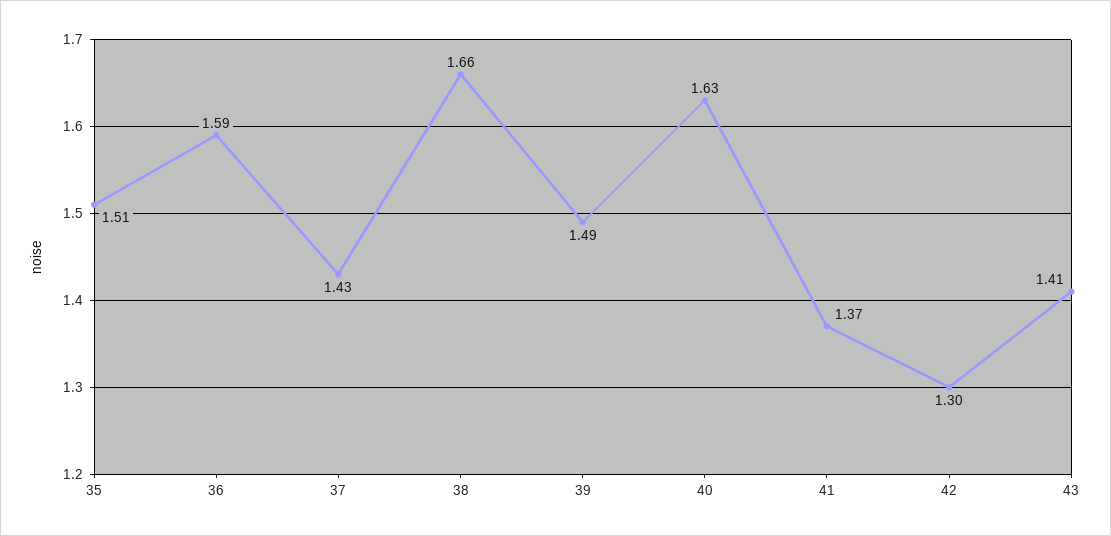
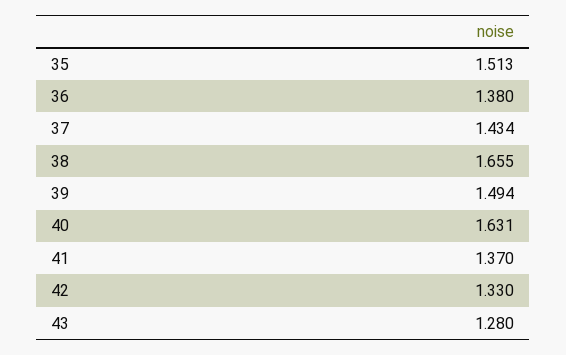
  {
    "35": 1.513,
-   "36": 1.59,
+   "36": 1.38,
    "37": 1.434,
    "38": 1.655,
    "39": 1.494,
    "40": 1.631,
    "41": 1.37,
-   "42": 1.3,
+   "42": 1.33,
-   "43": 1.41
+   "43": 1.28
  }

